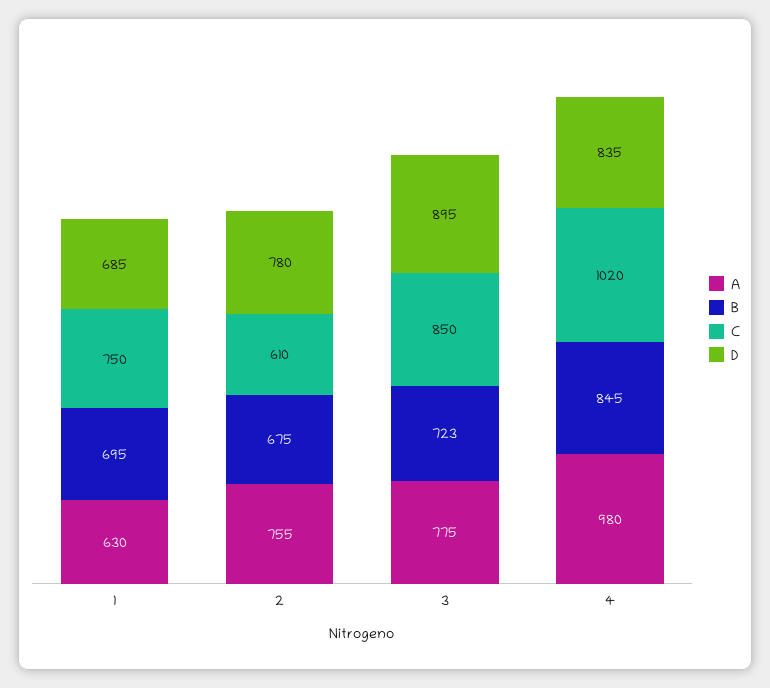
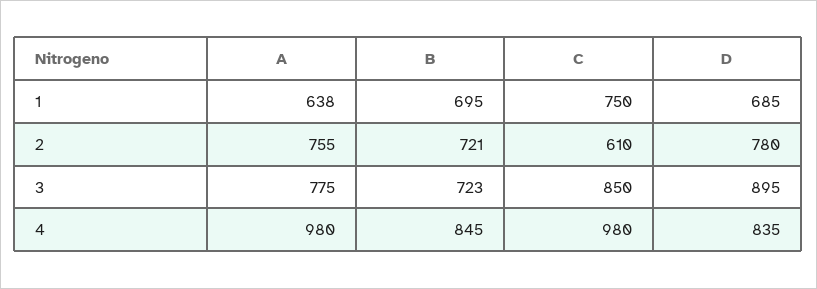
  {
    "A": {
-     "1": 630,
+     "1": 638,
      "2": 755,
      "3": 775,
      "4": 980
    },
    "B": {
      "1": 695,
-     "2": 675,
+     "2": 721,
      "3": 723,
      "4": 845
    },
    "C": {
      "1": 750,
      "2": 610,
      "3": 850,
-     "4": 1020
+     "4": 980
    },
    "D": {
      "1": 685,
      "2": 780,
      "3": 895,
      "4": 835
    }
  }

